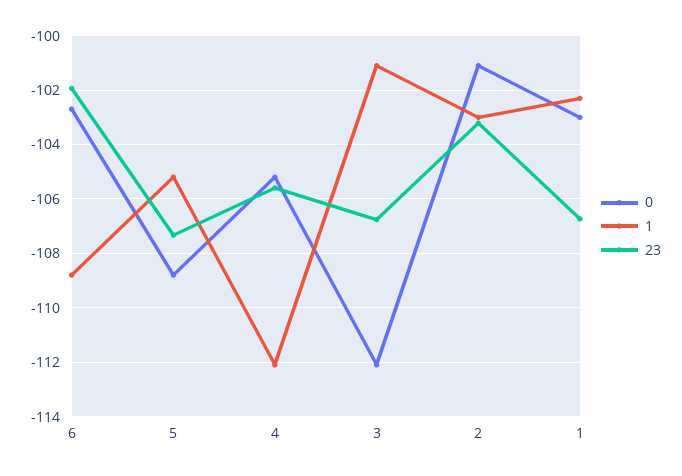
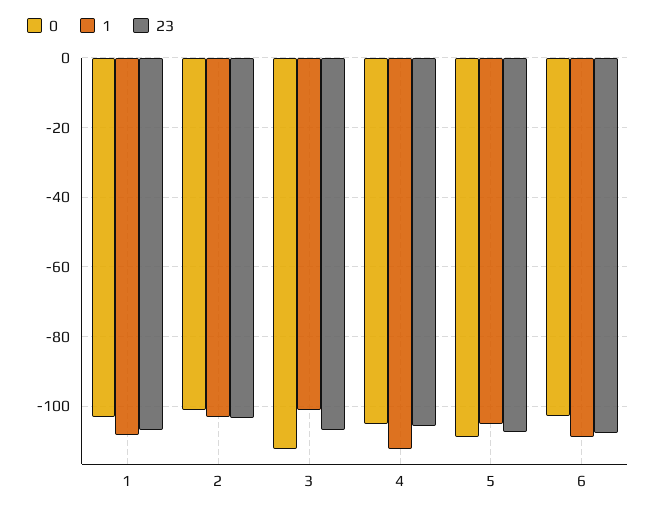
  {
    "0": {
      "6": -102.75,
      "5": -108.75,
      "4": -105.25,
      "3": -112,
      "2": -101,
      "1": -103
    },
    "1": {
      "6": -108.75,
      "5": -105.25,
      "4": -112,
      "3": -101,
      "2": -103,
-     "1": -102.25
+     "1": -108
    },
    "23": {
-     "6": -102,
+     "6": -108,
      "5": -107.25,
      "4": -105.5,
      "3": -106.75,
      "2": -103.25,
      "1": -106.75
    }
  }

